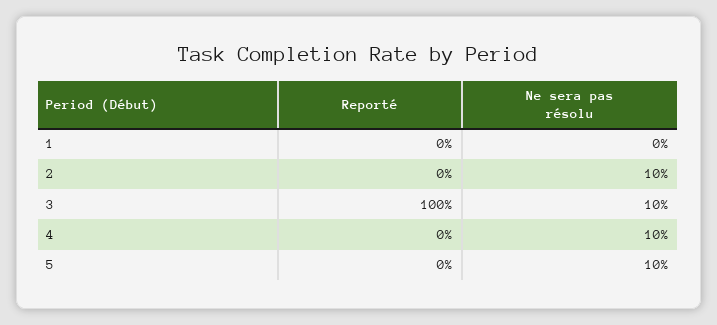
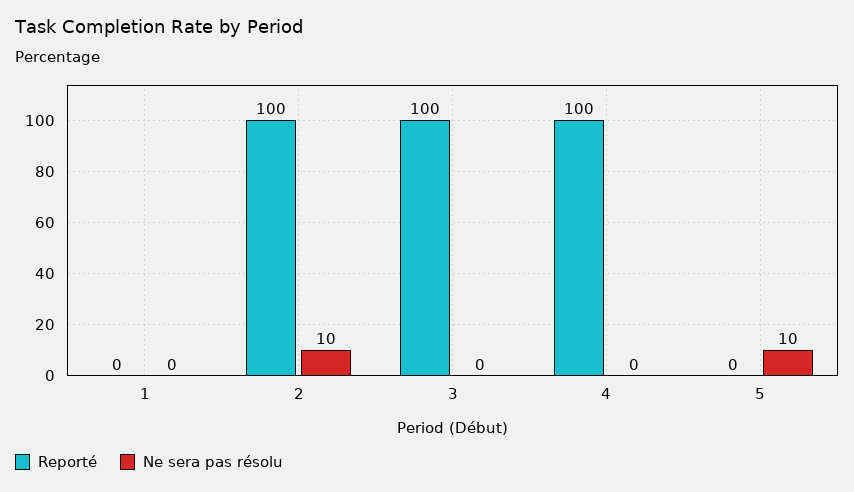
  {
    "Reporté": {
      "1": 0,
-     "2": 0,
+     "2": 100,
      "3": 100,
-     "4": 0,
+     "4": 100,
      "5": 0
    },
    "Ne sera pas résolu": {
      "1": 0,
      "2": 10,
-     "3": 10,
+     "3": 0,
-     "4": 10,
+     "4": 0,
      "5": 10
    }
  }

